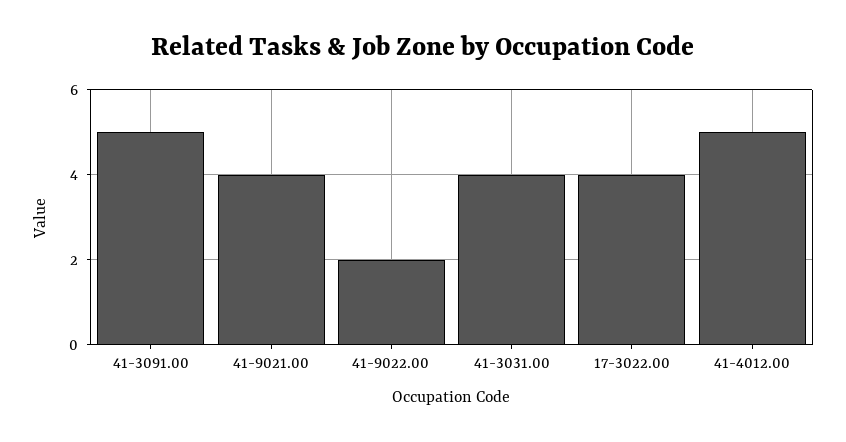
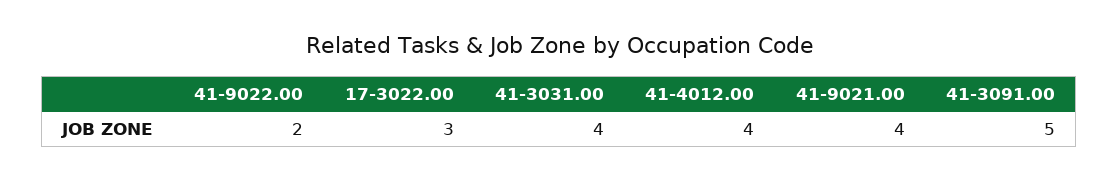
  {
    "41-3091.00": 5,
    "41-9021.00": 4,
    "41-9022.00": 2,
    "41-3031.00": 4,
-   "17-3022.00": 4,
+   "17-3022.00": 3,
-   "41-4012.00": 5
+   "41-4012.00": 4
  }

